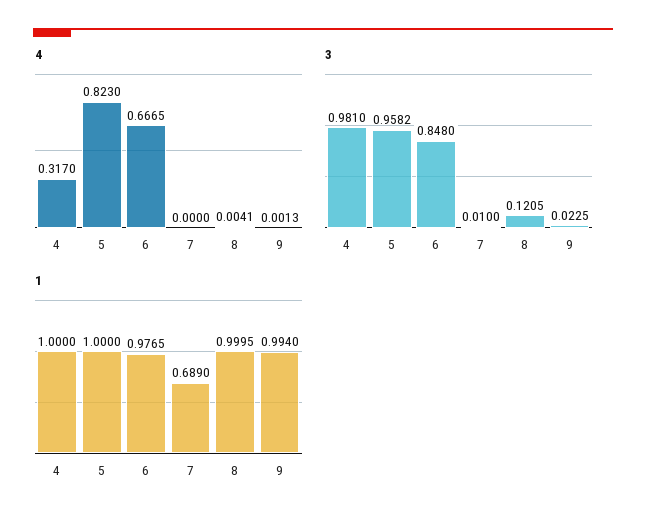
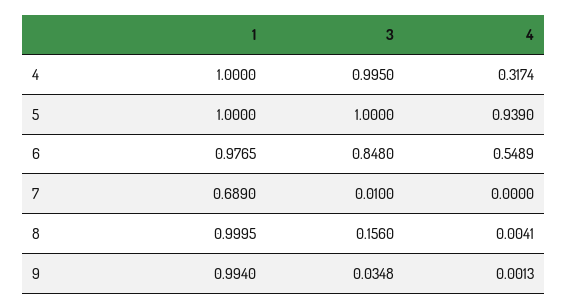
  {
    "4": {
-     "4": 0.317,
+     "4": 0.3174,
-     "5": 0.823,
+     "5": 0.939,
-     "6": 0.6665,
+     "6": 0.5489,
      "7": 0,
      "8": 0.0041,
      "9": 0.0013
    },
    "3": {
-     "4": 0.981,
+     "4": 0.995,
-     "5": 0.9582,
+     "5": 1,
      "6": 0.848,
      "7": 0.01,
-     "8": 0.1205,
+     "8": 0.156,
-     "9": 0.0225
+     "9": 0.0348
    },
    "1": {
      "4": 1,
      "5": 1,
      "6": 0.9765,
      "7": 0.689,
      "8": 0.9995,
      "9": 0.994
    }
  }

